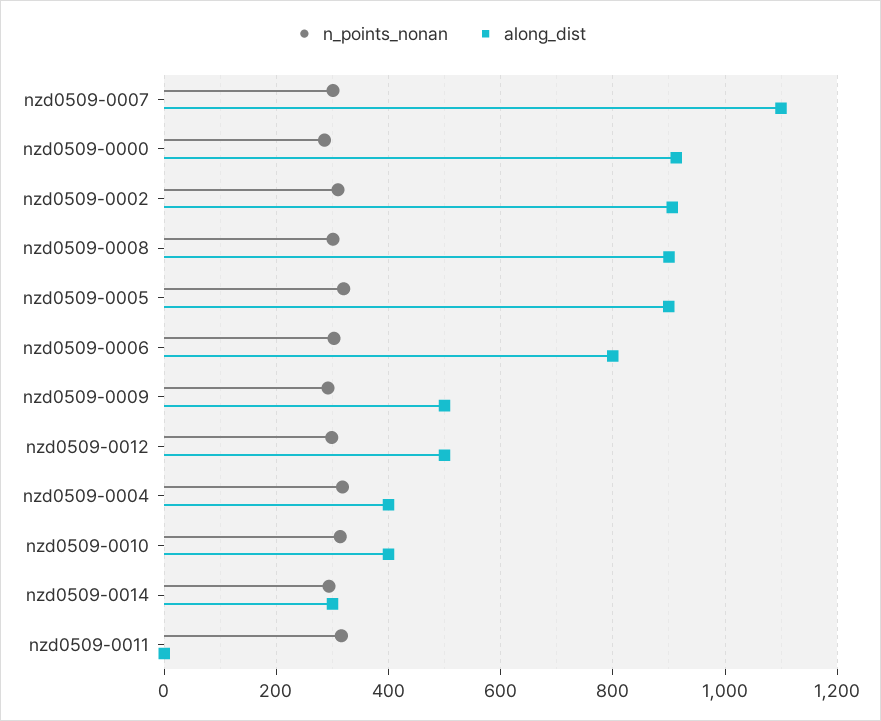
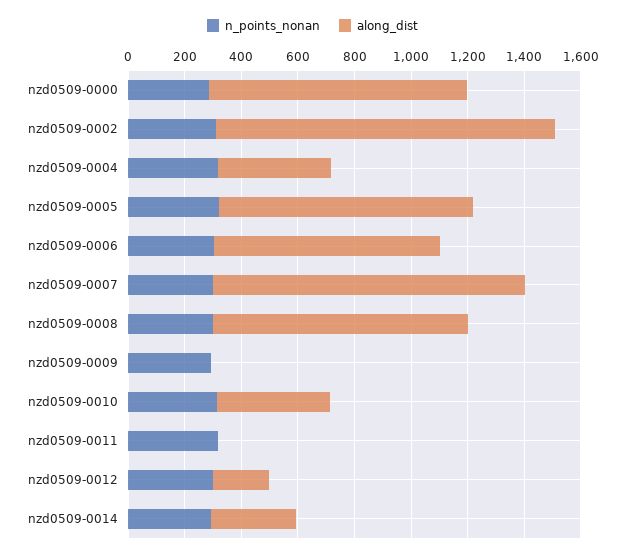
  {
    "n_points_nonan": {
      "nzd0509-0007": 300,
      "nzd0509-0000": 280,
      "nzd0509-0002": 320,
      "nzd0509-0008": 300,
      "nzd0509-0005": 320,
      "nzd0509-0006": 300,
      "nzd0509-0009": 300,
      "nzd0509-0012": 300,
      "nzd0509-0004": 320,
      "nzd0509-0010": 320,
      "nzd0509-0014": 300,
      "nzd0509-0011": 320
    },
    "along_dist": {
      "nzd0509-0007": 1100,
      "nzd0509-0000": 920,
-     "nzd0509-0002": 900,
+     "nzd0509-0002": 1200,
      "nzd0509-0008": 900,
      "nzd0509-0005": 900,
      "nzd0509-0006": 800,
-     "nzd0509-0009": 500,
+     "nzd0509-0009": 0,
-     "nzd0509-0012": 500,
+     "nzd0509-0012": 200,
      "nzd0509-0004": 400,
      "nzd0509-0010": 400,
      "nzd0509-0014": 300,
      "nzd0509-0011": 0
    }
  }

